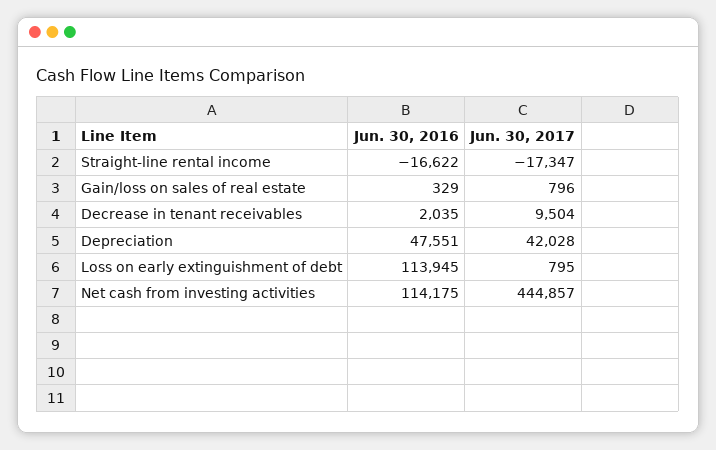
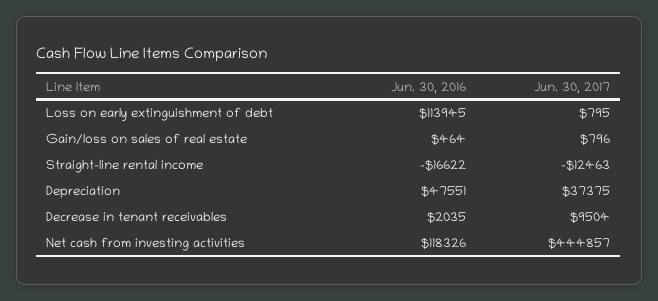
  {
    "Jun. 30, 2016": {
      "Straight-line rental income": -16622,
-     "Gain/loss on sales of real estate": 329,
+     "Gain/loss on sales of real estate": 464,
      "Decrease in tenant receivables": 2035,
      "Depreciation": 47551,
      "Loss on early extinguishment of debt": 113945,
-     "Net cash from investing activities": 114175
+     "Net cash from investing activities": 118326
    },
    "Jun. 30, 2017": {
-     "Straight-line rental income": -17347,
+     "Straight-line rental income": -12463,
      "Gain/loss on sales of real estate": 796,
      "Decrease in tenant receivables": 9504,
-     "Depreciation": 42028,
+     "Depreciation": 37375,
      "Loss on early extinguishment of debt": 795,
      "Net cash from investing activities": 444857
    }
  }

